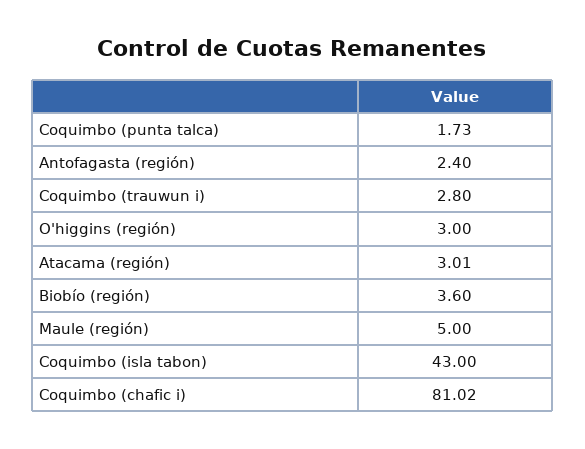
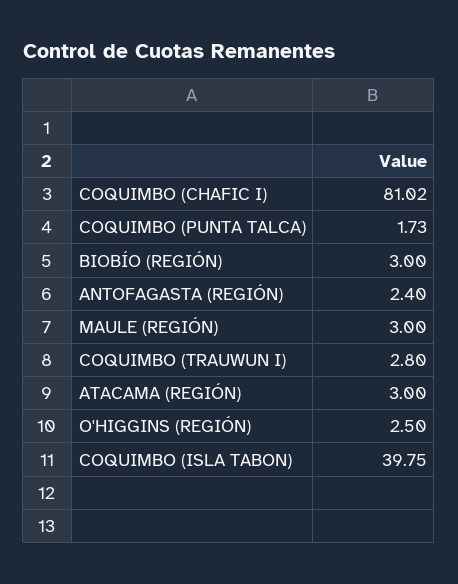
  {
    "Coquimbo (punta talca)": 1.73,
    "Antofagasta (región)": 2.4,
    "Coquimbo (trauwun i)": 2.8,
-   "O'higgins (región)": 3,
+   "O'higgins (región)": 2.5,
-   "Atacama (región)": 3.01,
+   "Atacama (región)": 3,
-   "Biobío (región)": 3.6,
+   "Biobío (región)": 3,
-   "Maule (región)": 5,
+   "Maule (región)": 3,
-   "Coquimbo (isla tabon)": 43,
+   "Coquimbo (isla tabon)": 39.75,
    "Coquimbo (chafic i)": 81.02
  }

